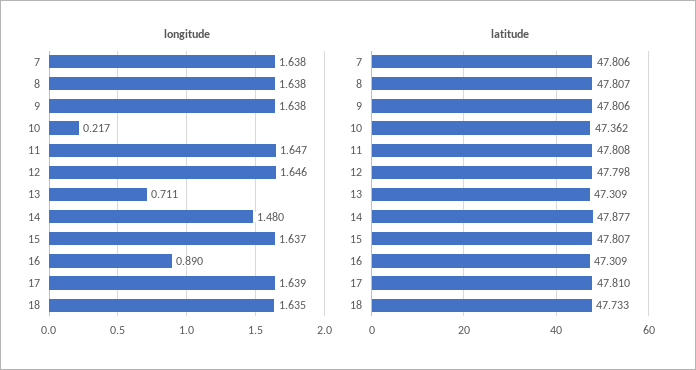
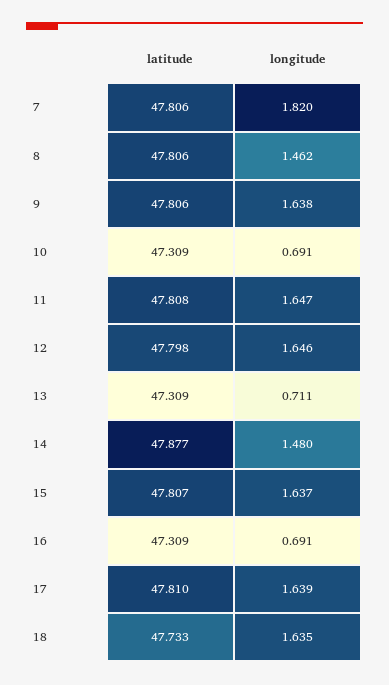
  {
    "longitude": {
-     "7": 1.638,
+     "7": 1.82,
-     "8": 1.638,
+     "8": 1.462,
      "9": 1.638,
-     "10": 0.217,
+     "10": 0.691,
      "11": 1.647,
      "12": 1.646,
      "13": 0.711,
      "14": 1.48,
      "15": 1.637,
-     "16": 0.89,
+     "16": 0.691,
      "17": 1.639,
      "18": 1.635
    },
    "latitude": {
      "7": 47.806,
-     "8": 47.807,
+     "8": 47.806,
      "9": 47.806,
-     "10": 47.362,
+     "10": 47.309,
      "11": 47.808,
      "12": 47.798,
      "13": 47.309,
      "14": 47.877,
      "15": 47.807,
      "16": 47.309,
      "17": 47.81,
      "18": 47.733
    }
  }

